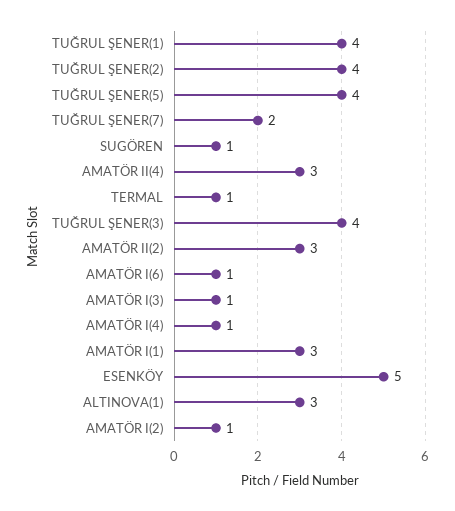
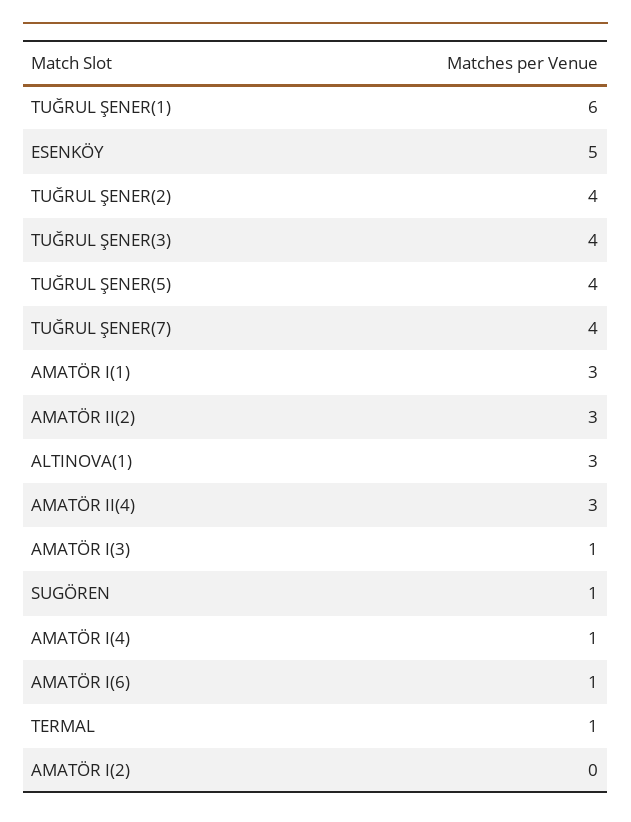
  {
-   "TUĞRUL ŞENER(1)": 4,
+   "TUĞRUL ŞENER(1)": 6,
    "TUĞRUL ŞENER(2)": 4,
    "TUĞRUL ŞENER(5)": 4,
-   "TUĞRUL ŞENER(7)": 2,
+   "TUĞRUL ŞENER(7)": 4,
    "SUGÖREN": 1,
    "AMATÖR II(4)": 3,
    "TERMAL": 1,
    "TUĞRUL ŞENER(3)": 4,
    "AMATÖR II(2)": 3,
    "AMATÖR I(6)": 1,
    "AMATÖR I(3)": 1,
    "AMATÖR I(4)": 1,
    "AMATÖR I(1)": 3,
    "ESENKÖY": 5,
    "ALTINOVA(1)": 3,
-   "AMATÖR I(2)": 1
+   "AMATÖR I(2)": 0
  }

